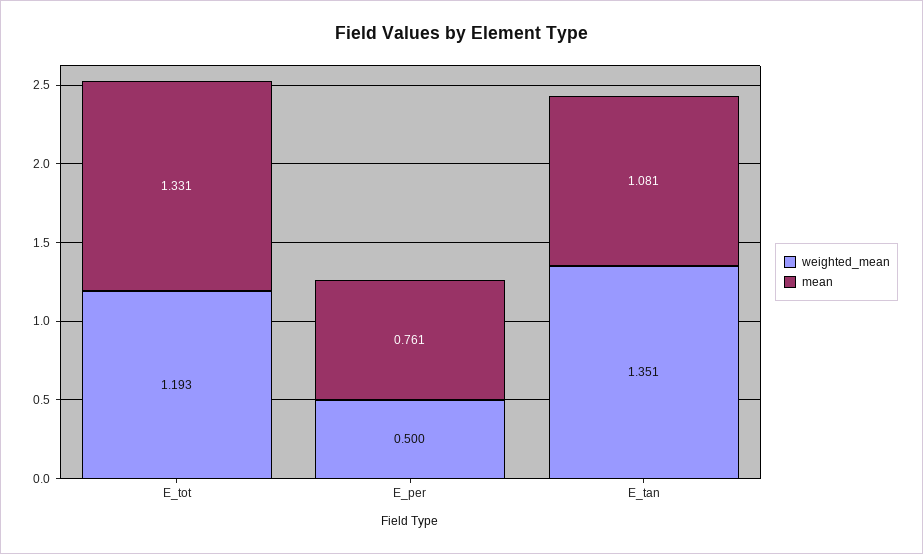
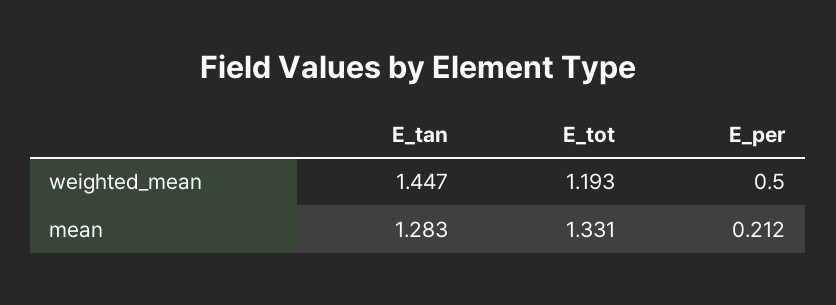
  {
    "weighted_mean": {
      "E_tot": 1.193,
      "E_per": 0.5,
-     "E_tan": 1.351
+     "E_tan": 1.447
    },
    "mean": {
      "E_tot": 1.331,
-     "E_per": 0.761,
+     "E_per": 0.212,
-     "E_tan": 1.081
+     "E_tan": 1.283
    }
  }

